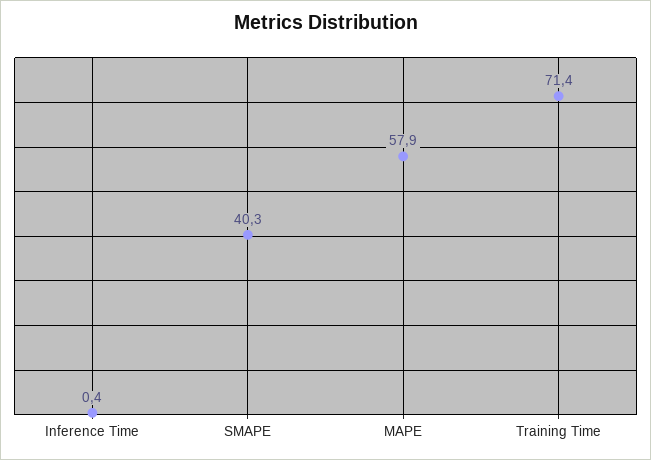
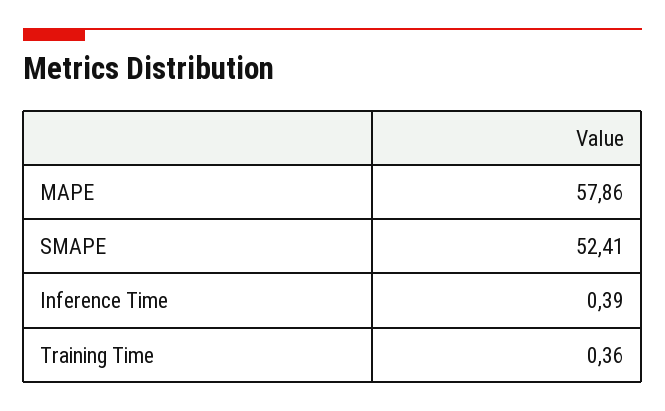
  {
    "Inference Time": 0.39,
-   "SMAPE": 40.3,
+   "SMAPE": 52.41,
    "MAPE": 57.86,
-   "Training Time": 71.4
+   "Training Time": 0.36
  }

